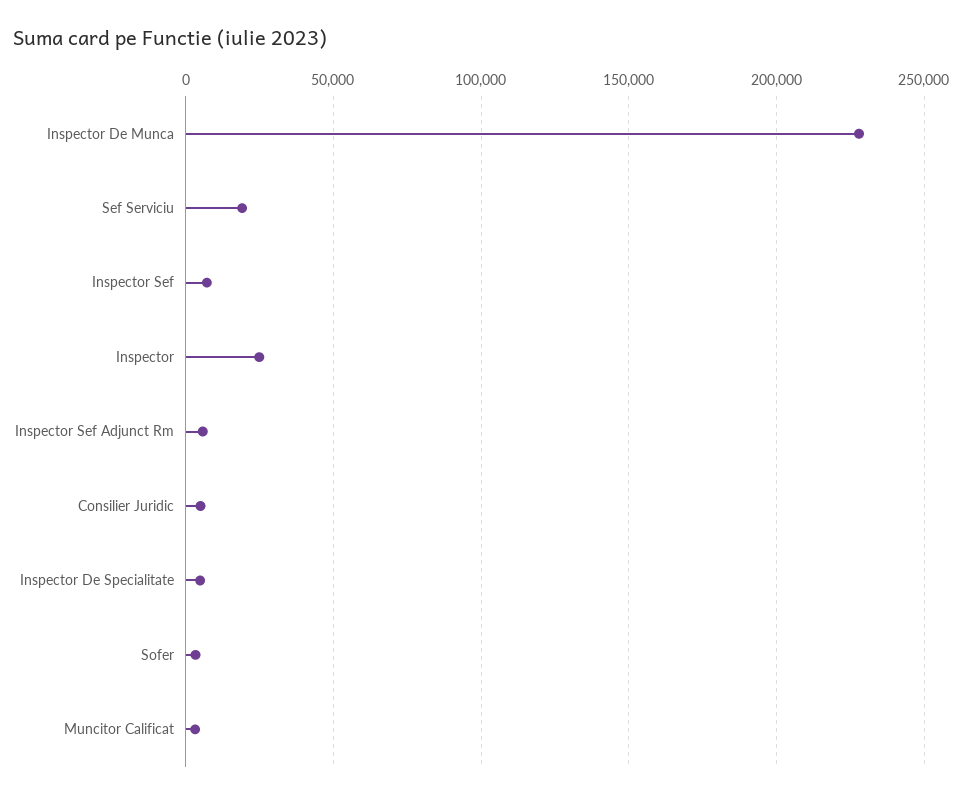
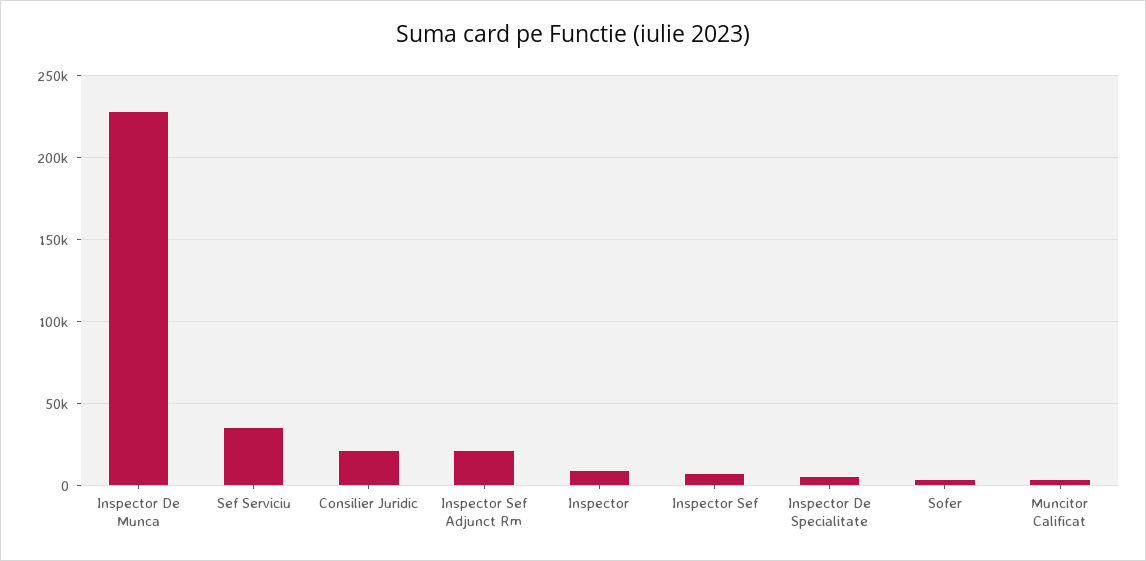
  {
    "Inspector De Munca": 230000,
-   "Sef Serviciu": 20000,
+   "Sef Serviciu": 35000,
    "Inspector Sef": 5000,
-   "Inspector": 25000,
+   "Inspector": 10000,
-   "Inspector Sef Adjunct Rm": 5000,
+   "Inspector Sef Adjunct Rm": 20000,
-   "Consilier Juridic": 5000,
+   "Consilier Juridic": 20000,
    "Inspector De Specialitate": 5000,
    "Sofer": 5000,
    "Muncitor Calificat": 5000
  }

